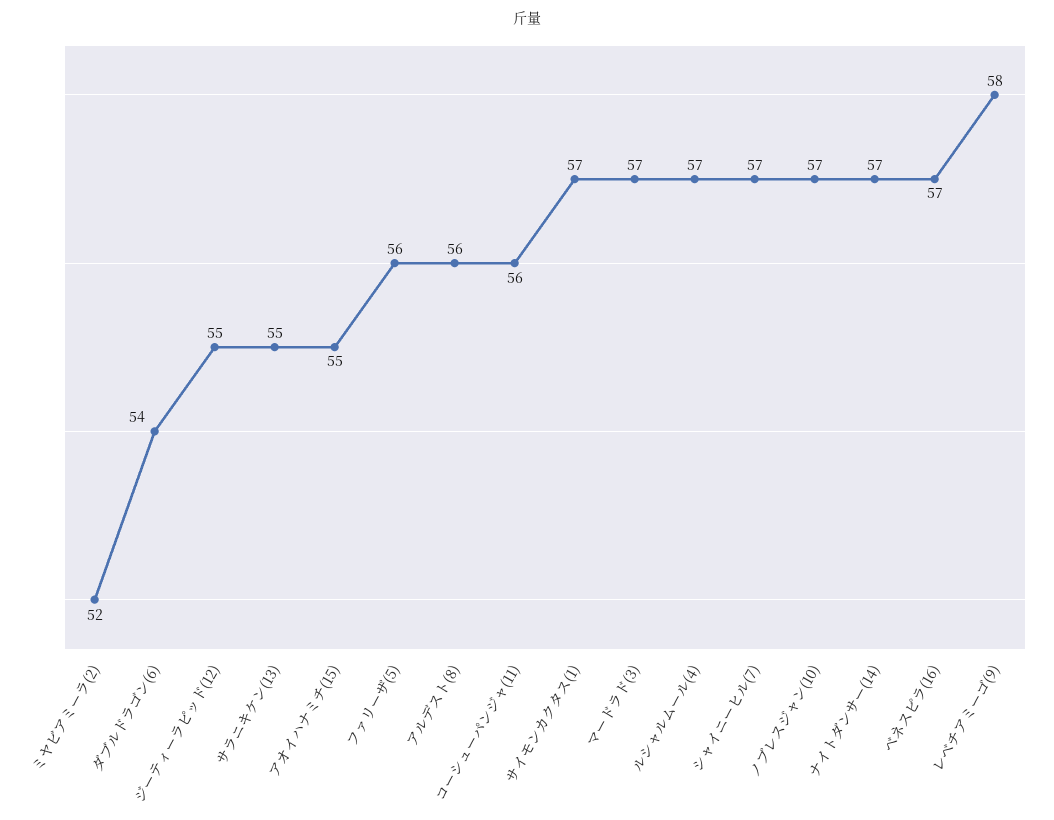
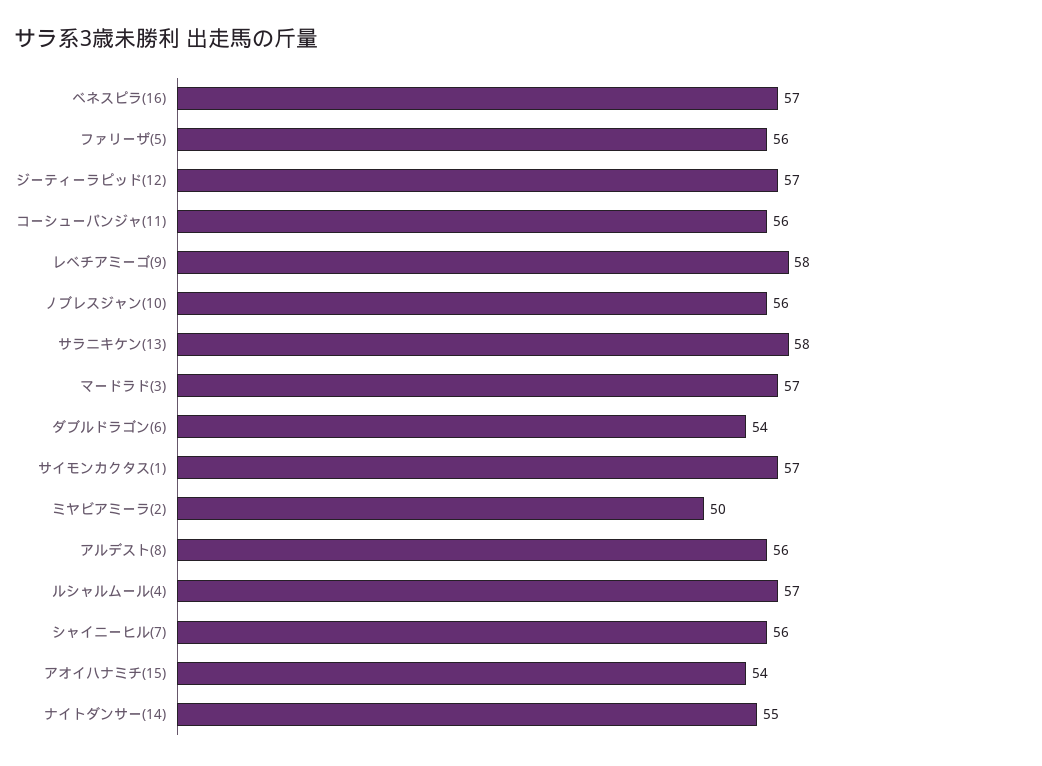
  {
-   "ミヤビアミーラ(2)": 52,
+   "ミヤビアミーラ(2)": 50,
    "ダブルドラゴン(6)": 54,
-   "ジーティーラピッド(12)": 55,
+   "ジーティーラピッド(12)": 57,
-   "サラニキケン(13)": 55,
+   "サラニキケン(13)": 58,
-   "アオイハナミチ(15)": 55,
+   "アオイハナミチ(15)": 54,
    "ファリーザ(5)": 56,
    "アルデスト(8)": 56,
    "コーシューパンジャ(11)": 56,
    "サイモンカクタス(1)": 57,
    "マードラド(3)": 57,
    "ルシャルムール(4)": 57,
-   "シャイニーヒル(7)": 57,
+   "シャイニーヒル(7)": 56,
-   "ノブレスジャン(10)": 57,
+   "ノブレスジャン(10)": 56,
-   "ナイトダンサー(14)": 57,
+   "ナイトダンサー(14)": 55,
    "ベネスピラ(16)": 57,
    "レベチアミーゴ(9)": 58
  }

